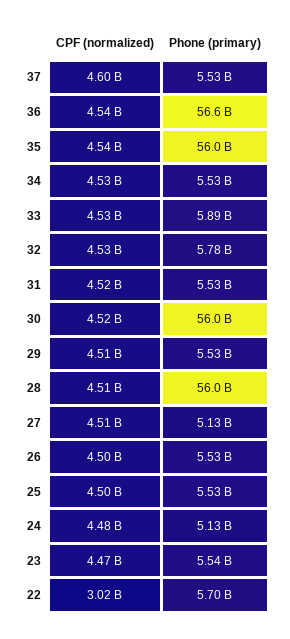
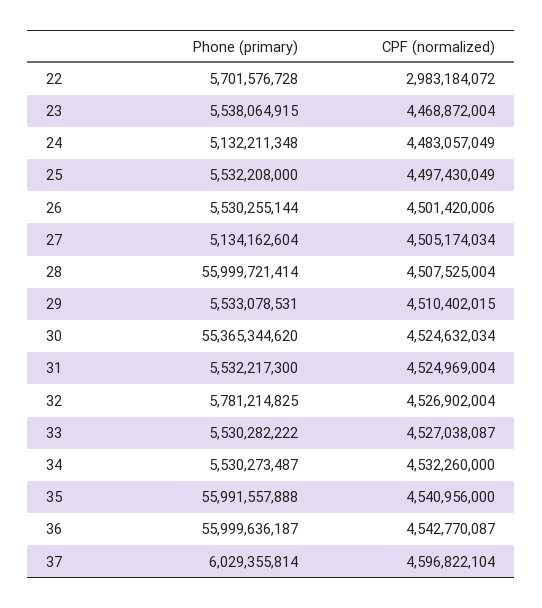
  {
    "CPF (normalized)": {
      "37": 4596822104,
      "36": 4542770087,
      "35": 4540956000,
      "34": 4532260000,
      "33": 4527038087,
      "32": 4526902004,
      "31": 4524969004,
      "30": 4524632034,
      "29": 4510402015,
      "28": 4507525004,
      "27": 4505174034,
      "26": 4501420006,
      "25": 4497430049,
      "24": 4483057049,
      "23": 4468872004,
-     "22": 3020000000
+     "22": 2983184072
    },
    "Phone (primary)": {
-     "37": 5530000000,
+     "37": 6029355814,
-     "36": 56600000000,
+     "36": 55999636187,
      "35": 55991557888,
      "34": 5530273487,
-     "33": 5890000000,
+     "33": 5530282222,
      "32": 5781214825,
      "31": 5532217300,
-     "30": 56000000000,
+     "30": 55365344620,
      "29": 5533078531,
      "28": 55999721414,
      "27": 5134162604,
      "26": 5530255144,
      "25": 5532208000,
      "24": 5132211348,
      "23": 5538064915,
      "22": 5701576728
    }
  }

